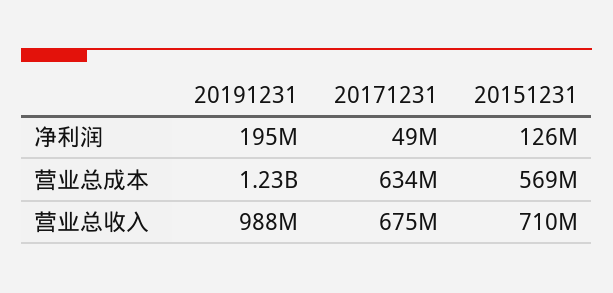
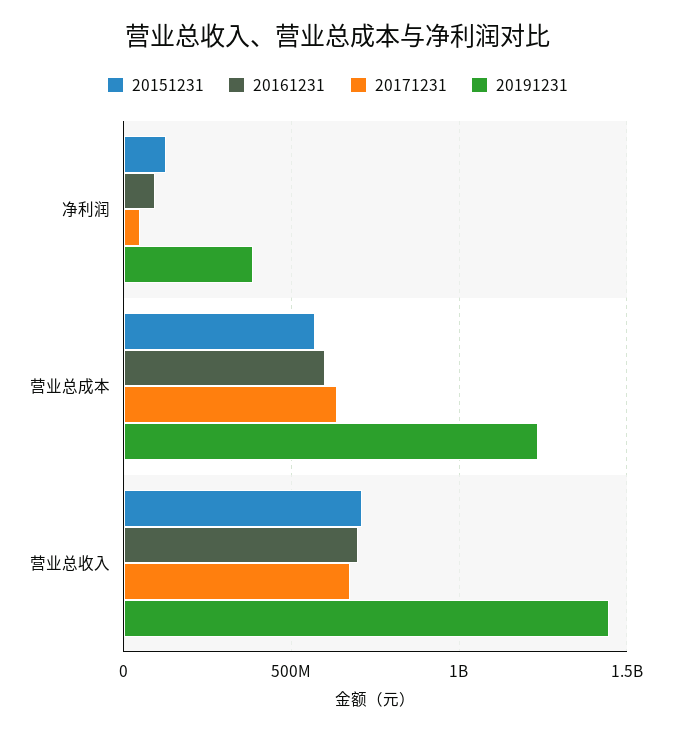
  {
    "20191231": {
-     "净利润": 195000000,
+     "净利润": 400000000,
      "营业总成本": 1230000000,
-     "营业总收入": 988000000
+     "营业总收入": 1450000000
    },
    "20171231": {
      "净利润": 49000000,
      "营业总成本": 634000000,
      "营业总收入": 675000000
    },
    "20151231": {
      "净利润": 126000000,
      "营业总成本": 569000000,
      "营业总收入": 710000000
-   }
+   },
+   "20161231": {
+     "净利润": 100000000,
+     "营业总成本": 600000000,
+     "营业总收入": 700000000
+   }
  }

